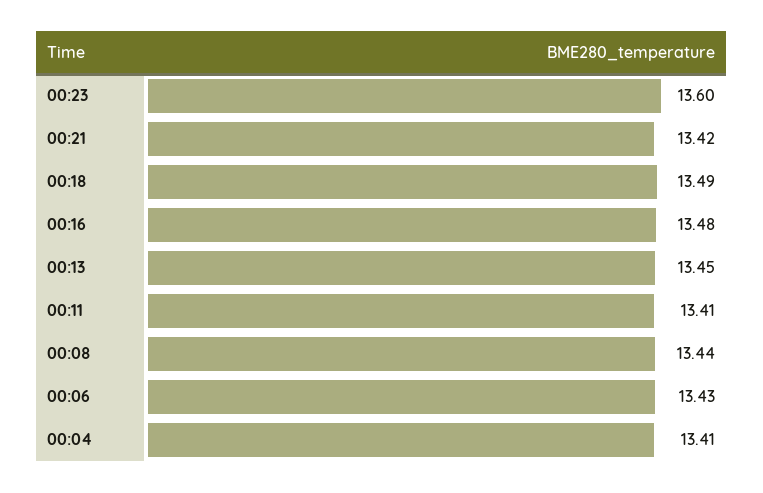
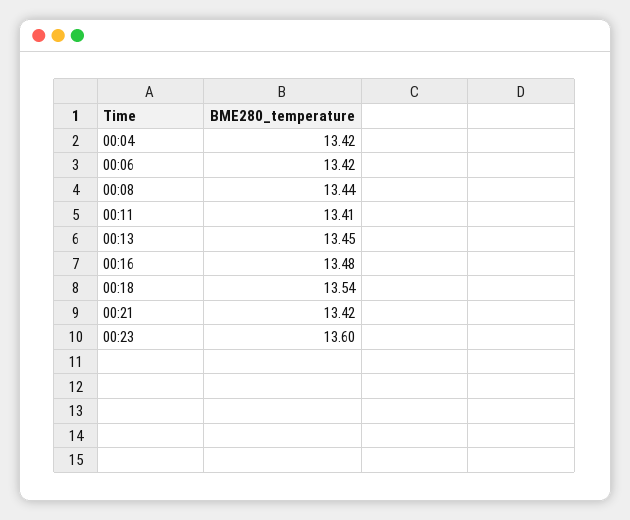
  {
    "00:23": 13.6,
    "00:21": 13.42,
-   "00:18": 13.49,
+   "00:18": 13.54,
    "00:16": 13.48,
    "00:13": 13.45,
    "00:11": 13.41,
    "00:08": 13.44,
-   "00:06": 13.43,
+   "00:06": 13.42,
-   "00:04": 13.41
+   "00:04": 13.42
  }

